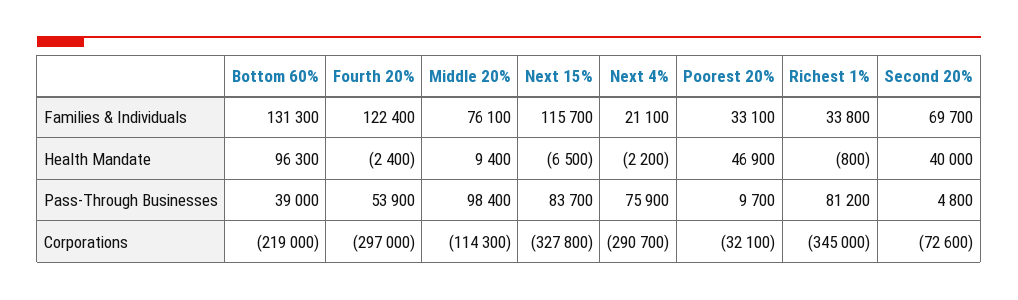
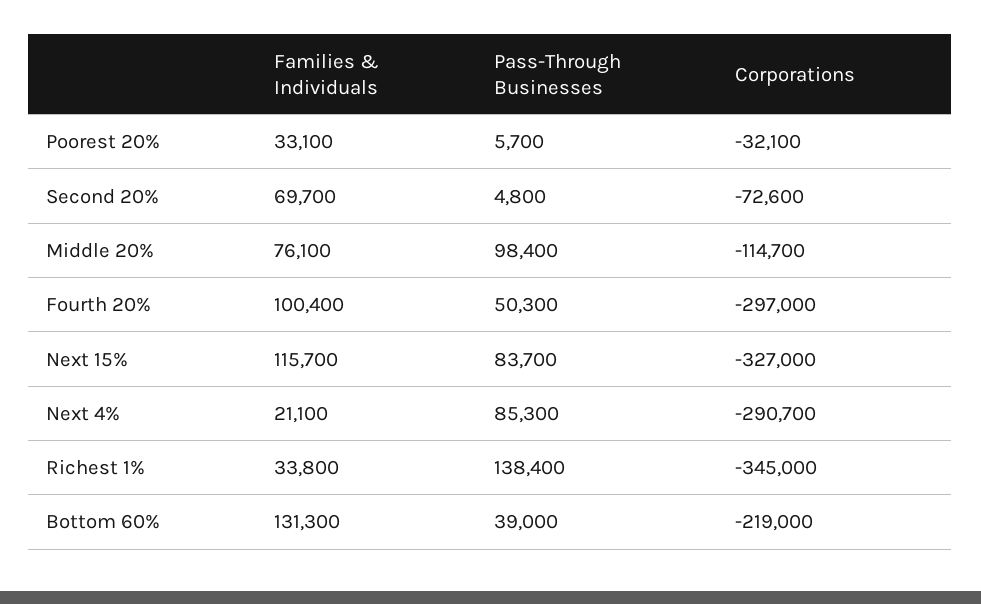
  {
    "Bottom 60%": {
      "Families & Individuals": 131300,
-     "Health Mandate": 96300,
      "Pass-Through Businesses": 39000,
      "Corporations": -219000
    },
    "Fourth 20%": {
-     "Families & Individuals": 122400,
+     "Families & Individuals": 100400,
-     "Health Mandate": -2400,
-     "Pass-Through Businesses": 53900,
+     "Pass-Through Businesses": 50300,
      "Corporations": -297000
    },
    "Middle 20%": {
      "Families & Individuals": 76100,
-     "Health Mandate": 9400,
      "Pass-Through Businesses": 98400,
-     "Corporations": -114300
+     "Corporations": -114700
    },
    "Next 15%": {
      "Families & Individuals": 115700,
-     "Health Mandate": -6500,
      "Pass-Through Businesses": 83700,
-     "Corporations": -327800
+     "Corporations": -327000
    },
    "Next 4%": {
      "Families & Individuals": 21100,
-     "Health Mandate": -2200,
-     "Pass-Through Businesses": 75900,
+     "Pass-Through Businesses": 85300,
      "Corporations": -290700
    },
    "Poorest 20%": {
      "Families & Individuals": 33100,
-     "Health Mandate": 46900,
-     "Pass-Through Businesses": 9700,
+     "Pass-Through Businesses": 5700,
      "Corporations": -32100
    },
    "Richest 1%": {
      "Families & Individuals": 33800,
-     "Health Mandate": -800,
-     "Pass-Through Businesses": 81200,
+     "Pass-Through Businesses": 138400,
      "Corporations": -345000
    },
    "Second 20%": {
      "Families & Individuals": 69700,
-     "Health Mandate": 40000,
      "Pass-Through Businesses": 4800,
      "Corporations": -72600
    }
  }

